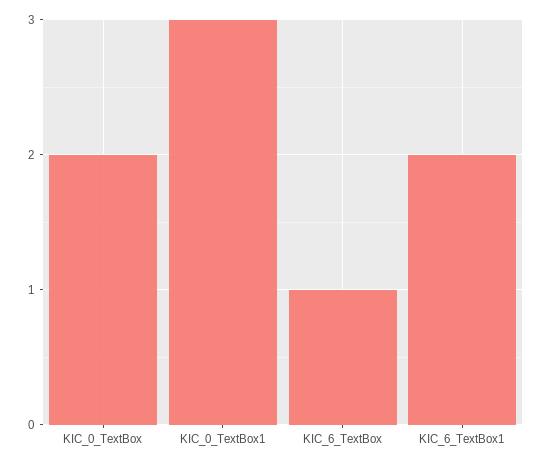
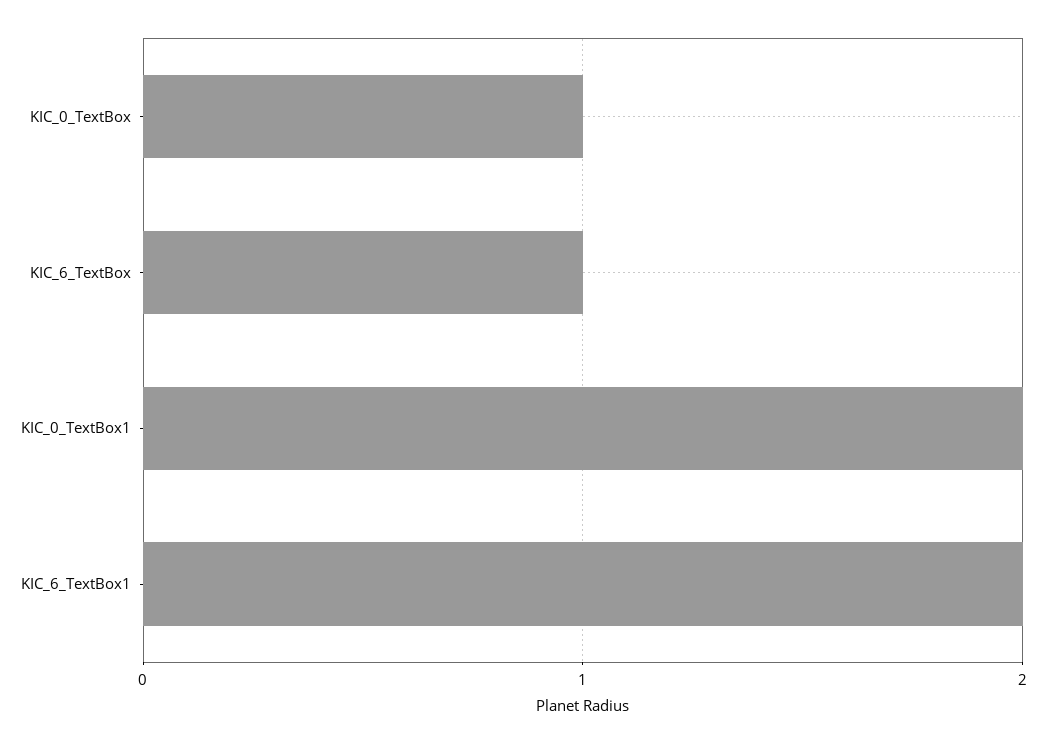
  {
-   "KIC_0_TextBox": 2,
+   "KIC_0_TextBox": 1,
-   "KIC_0_TextBox1": 3,
+   "KIC_0_TextBox1": 2,
    "KIC_6_TextBox": 1,
    "KIC_6_TextBox1": 2
  }

